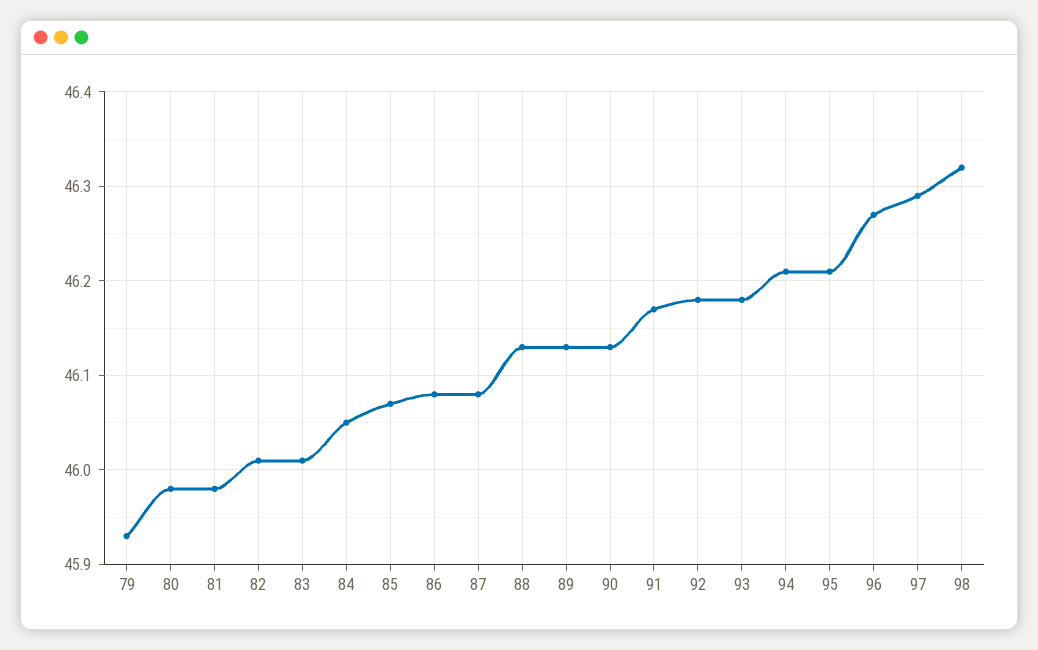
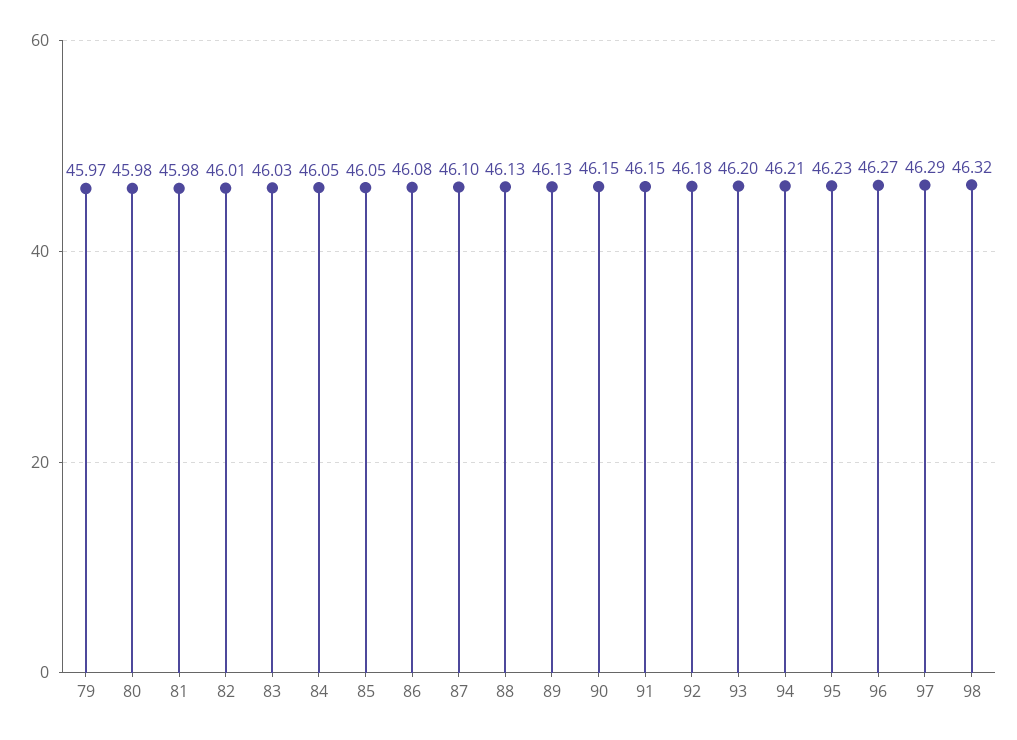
  {
-   "79": 45.93,
+   "79": 45.97,
    "80": 45.98,
    "81": 45.98,
    "82": 46.01,
-   "83": 46.01,
+   "83": 46.03,
    "84": 46.05,
-   "85": 46.07,
+   "85": 46.05,
    "86": 46.08,
-   "87": 46.08,
+   "87": 46.1,
    "88": 46.13,
    "89": 46.13,
-   "90": 46.13,
+   "90": 46.15,
-   "91": 46.17,
+   "91": 46.15,
    "92": 46.18,
-   "93": 46.18,
+   "93": 46.2,
    "94": 46.21,
-   "95": 46.21,
+   "95": 46.23,
    "96": 46.27,
    "97": 46.29,
    "98": 46.32
  }

